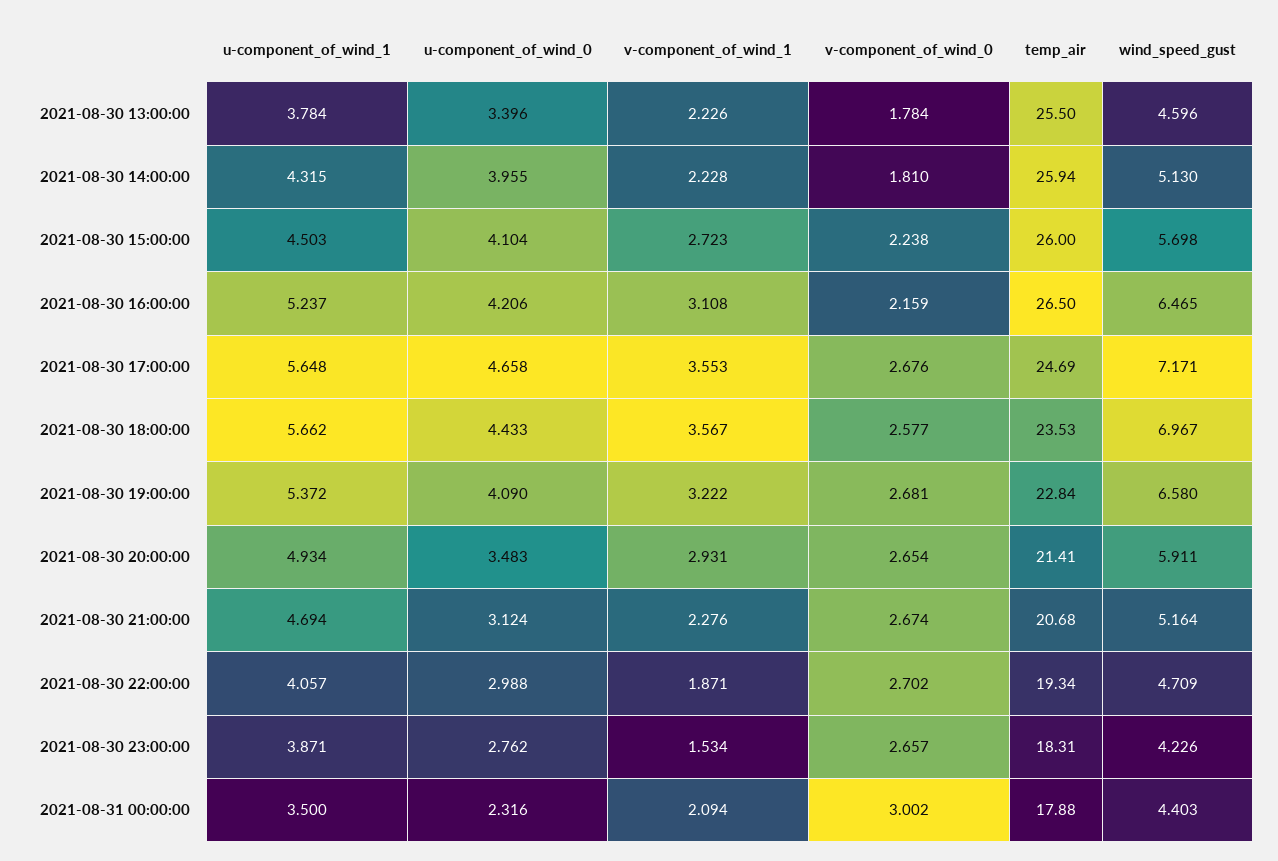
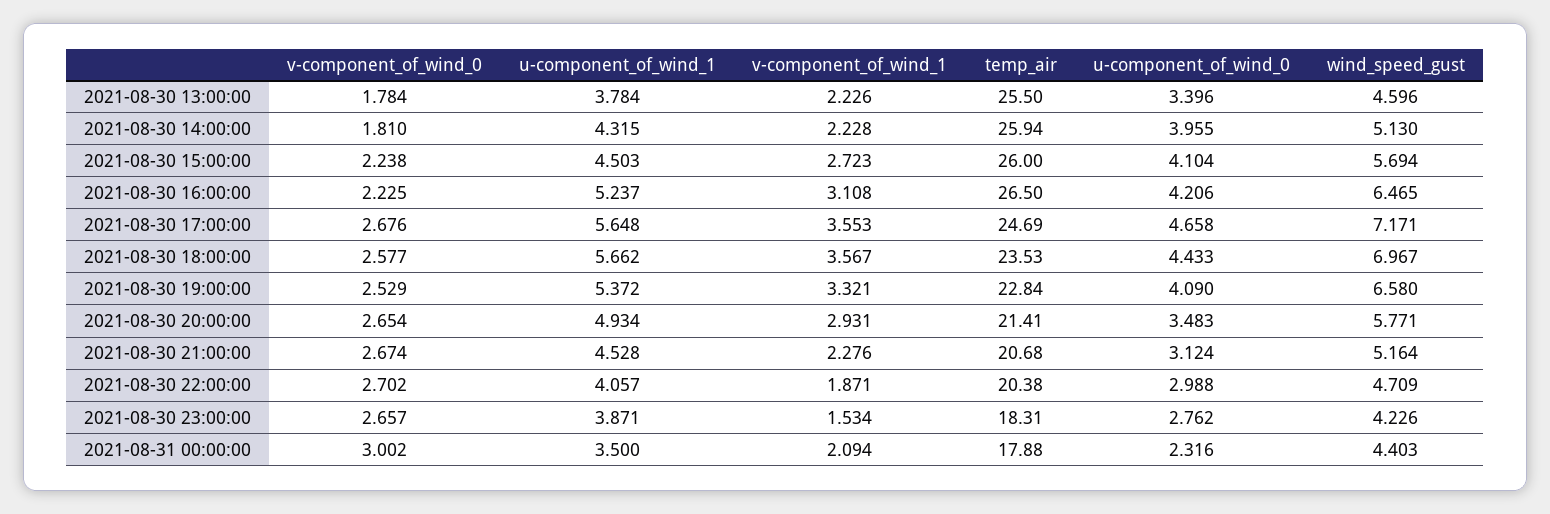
  {
    "u-component_of_wind_1": {
      "2021-08-30 13:00:00": 3.784,
      "2021-08-30 14:00:00": 4.315,
      "2021-08-30 15:00:00": 4.503,
      "2021-08-30 16:00:00": 5.237,
      "2021-08-30 17:00:00": 5.648,
      "2021-08-30 18:00:00": 5.662,
      "2021-08-30 19:00:00": 5.372,
      "2021-08-30 20:00:00": 4.934,
-     "2021-08-30 21:00:00": 4.694,
+     "2021-08-30 21:00:00": 4.528,
      "2021-08-30 22:00:00": 4.057,
      "2021-08-30 23:00:00": 3.871,
      "2021-08-31 00:00:00": 3.5
    },
    "u-component_of_wind_0": {
      "2021-08-30 13:00:00": 3.396,
      "2021-08-30 14:00:00": 3.955,
      "2021-08-30 15:00:00": 4.104,
      "2021-08-30 16:00:00": 4.206,
      "2021-08-30 17:00:00": 4.658,
      "2021-08-30 18:00:00": 4.433,
      "2021-08-30 19:00:00": 4.09,
      "2021-08-30 20:00:00": 3.483,
      "2021-08-30 21:00:00": 3.124,
      "2021-08-30 22:00:00": 2.988,
      "2021-08-30 23:00:00": 2.762,
      "2021-08-31 00:00:00": 2.316
    },
    "v-component_of_wind_1": {
      "2021-08-30 13:00:00": 2.226,
      "2021-08-30 14:00:00": 2.228,
      "2021-08-30 15:00:00": 2.723,
      "2021-08-30 16:00:00": 3.108,
      "2021-08-30 17:00:00": 3.553,
      "2021-08-30 18:00:00": 3.567,
-     "2021-08-30 19:00:00": 3.222,
+     "2021-08-30 19:00:00": 3.321,
      "2021-08-30 20:00:00": 2.931,
      "2021-08-30 21:00:00": 2.276,
      "2021-08-30 22:00:00": 1.871,
      "2021-08-30 23:00:00": 1.534,
      "2021-08-31 00:00:00": 2.094
    },
    "v-component_of_wind_0": {
      "2021-08-30 13:00:00": 1.784,
      "2021-08-30 14:00:00": 1.81,
      "2021-08-30 15:00:00": 2.238,
-     "2021-08-30 16:00:00": 2.159,
+     "2021-08-30 16:00:00": 2.225,
      "2021-08-30 17:00:00": 2.676,
      "2021-08-30 18:00:00": 2.577,
-     "2021-08-30 19:00:00": 2.681,
+     "2021-08-30 19:00:00": 2.529,
      "2021-08-30 20:00:00": 2.654,
      "2021-08-30 21:00:00": 2.674,
      "2021-08-30 22:00:00": 2.702,
      "2021-08-30 23:00:00": 2.657,
      "2021-08-31 00:00:00": 3.002
    },
    "temp_air": {
      "2021-08-30 13:00:00": 25.5,
      "2021-08-30 14:00:00": 25.94,
      "2021-08-30 15:00:00": 26,
      "2021-08-30 16:00:00": 26.5,
      "2021-08-30 17:00:00": 24.69,
      "2021-08-30 18:00:00": 23.53,
      "2021-08-30 19:00:00": 22.84,
      "2021-08-30 20:00:00": 21.41,
      "2021-08-30 21:00:00": 20.68,
-     "2021-08-30 22:00:00": 19.34,
+     "2021-08-30 22:00:00": 20.38,
      "2021-08-30 23:00:00": 18.31,
      "2021-08-31 00:00:00": 17.88
    },
    "wind_speed_gust": {
      "2021-08-30 13:00:00": 4.596,
      "2021-08-30 14:00:00": 5.13,
-     "2021-08-30 15:00:00": 5.698,
+     "2021-08-30 15:00:00": 5.694,
      "2021-08-30 16:00:00": 6.465,
      "2021-08-30 17:00:00": 7.171,
      "2021-08-30 18:00:00": 6.967,
      "2021-08-30 19:00:00": 6.58,
-     "2021-08-30 20:00:00": 5.911,
+     "2021-08-30 20:00:00": 5.771,
      "2021-08-30 21:00:00": 5.164,
      "2021-08-30 22:00:00": 4.709,
      "2021-08-30 23:00:00": 4.226,
      "2021-08-31 00:00:00": 4.403
    }
  }

